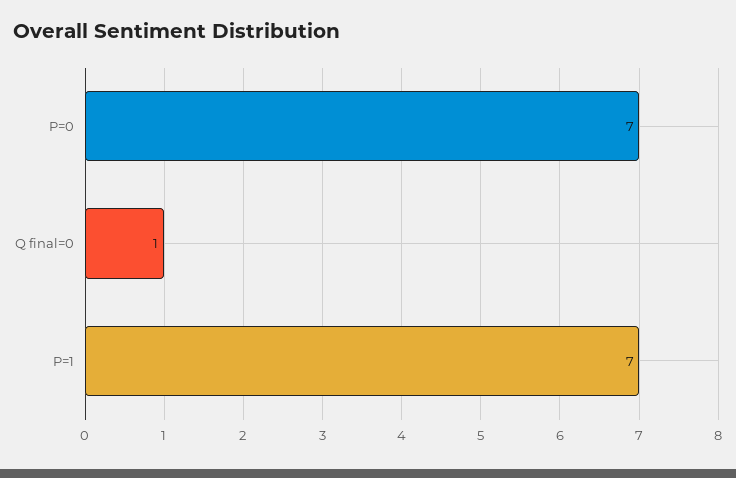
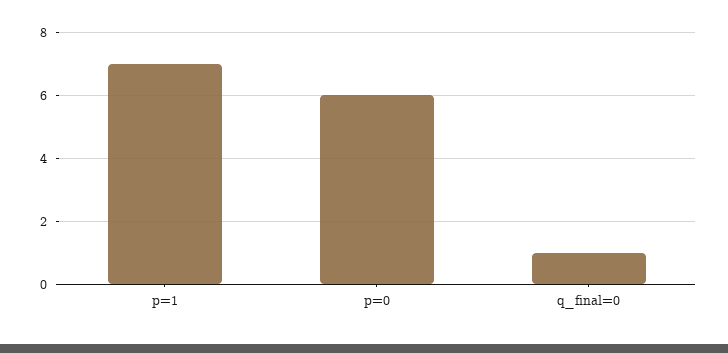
  {
-   "P=0": 7,
+   "P=0": 6,
    "Q final=0": 1,
    "P=1": 7
  }

